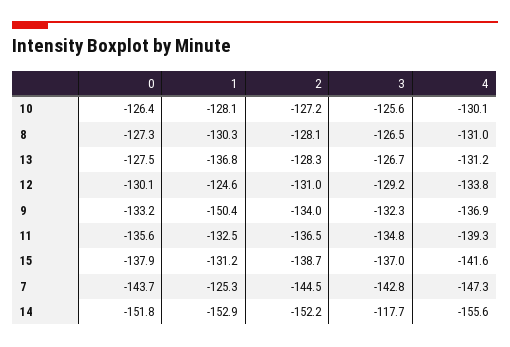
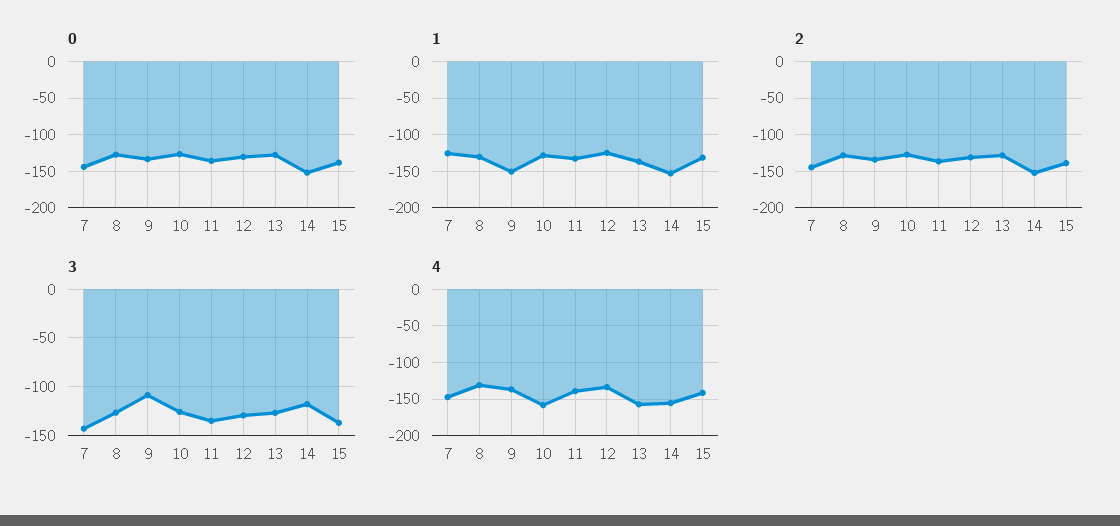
  {
    "0": {
      "10": -126.4,
      "8": -127.3,
      "13": -127.5,
      "12": -130.1,
      "9": -133.2,
      "11": -135.6,
      "15": -137.9,
      "7": -143.7,
      "14": -151.8
    },
    "1": {
      "10": -128.1,
      "8": -130.3,
      "13": -136.8,
      "12": -124.6,
      "9": -150.4,
      "11": -132.5,
      "15": -131.2,
      "7": -125.3,
      "14": -152.9
    },
    "2": {
      "10": -127.2,
      "8": -128.1,
      "13": -128.3,
      "12": -131,
      "9": -134,
      "11": -136.5,
      "15": -138.7,
      "7": -144.5,
      "14": -152.2
    },
    "3": {
      "10": -125.6,
      "8": -126.5,
      "13": -126.7,
      "12": -129.2,
-     "9": -132.3,
+     "9": -110,
      "11": -134.8,
      "15": -137,
      "7": -142.8,
      "14": -117.7
    },
    "4": {
-     "10": -130.1,
+     "10": -160,
      "8": -131,
-     "13": -131.2,
+     "13": -160,
      "12": -133.8,
      "9": -136.9,
      "11": -139.3,
      "15": -141.6,
      "7": -147.3,
      "14": -155.6
    }
  }

